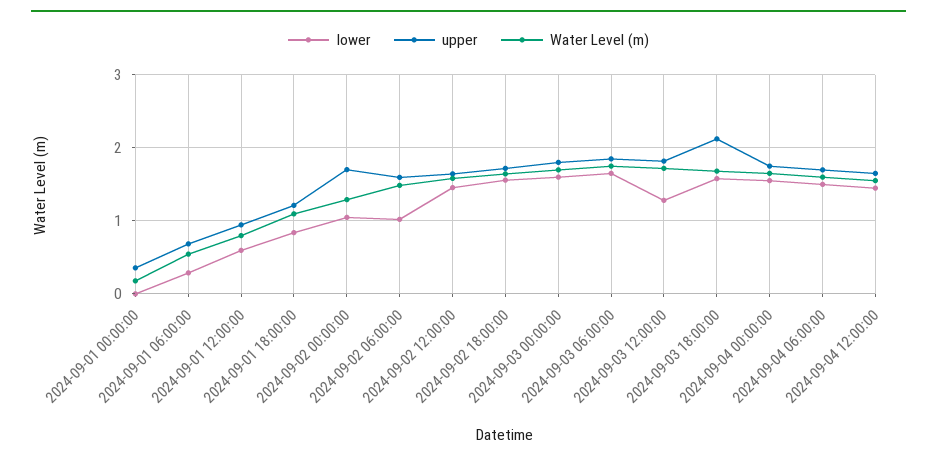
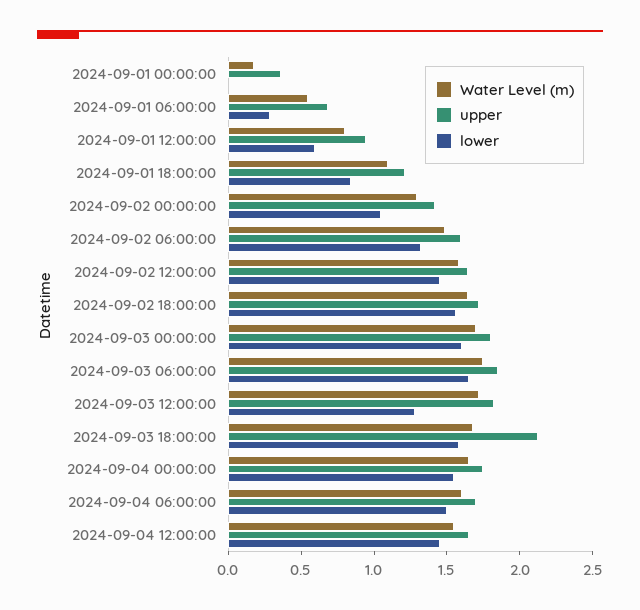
  {
    "lower": {
      "2024-09-01 00:00:00": 0,
      "2024-09-01 06:00:00": 0.3,
      "2024-09-01 12:00:00": 0.6,
      "2024-09-01 18:00:00": 0.8,
      "2024-09-02 00:00:00": 1,
-     "2024-09-02 06:00:00": 1,
+     "2024-09-02 06:00:00": 1.3,
      "2024-09-02 12:00:00": 1.5,
      "2024-09-02 18:00:00": 1.6,
      "2024-09-03 00:00:00": 1.6,
      "2024-09-03 06:00:00": 1.7,
      "2024-09-03 12:00:00": 1.3,
      "2024-09-03 18:00:00": 1.6,
      "2024-09-04 00:00:00": 1.6,
      "2024-09-04 06:00:00": 1.5,
      "2024-09-04 12:00:00": 1.5
    },
    "upper": {
      "2024-09-01 00:00:00": 0.4,
      "2024-09-01 06:00:00": 0.7,
      "2024-09-01 12:00:00": 0.9,
      "2024-09-01 18:00:00": 1.2,
-     "2024-09-02 00:00:00": 1.7,
+     "2024-09-02 00:00:00": 1.4,
      "2024-09-02 06:00:00": 1.6,
      "2024-09-02 12:00:00": 1.6,
      "2024-09-02 18:00:00": 1.7,
      "2024-09-03 00:00:00": 1.8,
      "2024-09-03 06:00:00": 1.9,
      "2024-09-03 12:00:00": 1.8,
      "2024-09-03 18:00:00": 2.1,
      "2024-09-04 00:00:00": 1.8,
      "2024-09-04 06:00:00": 1.7,
      "2024-09-04 12:00:00": 1.7
    },
    "Water Level (m)": {
      "2024-09-01 00:00:00": 0.2,
      "2024-09-01 06:00:00": 0.5,
      "2024-09-01 12:00:00": 0.8,
      "2024-09-01 18:00:00": 1.1,
      "2024-09-02 00:00:00": 1.3,
      "2024-09-02 06:00:00": 1.5,
      "2024-09-02 12:00:00": 1.6,
      "2024-09-02 18:00:00": 1.6,
      "2024-09-03 00:00:00": 1.7,
      "2024-09-03 06:00:00": 1.8,
      "2024-09-03 12:00:00": 1.7,
      "2024-09-03 18:00:00": 1.7,
      "2024-09-04 00:00:00": 1.7,
      "2024-09-04 06:00:00": 1.6,
      "2024-09-04 12:00:00": 1.6
    }
  }

